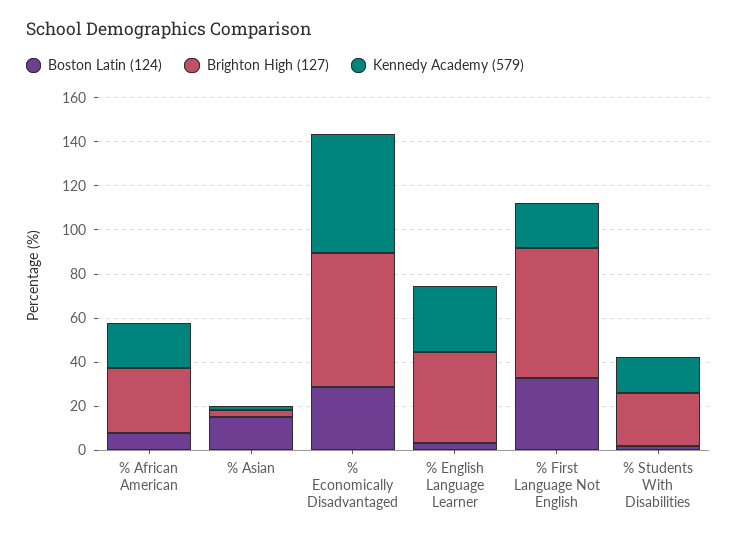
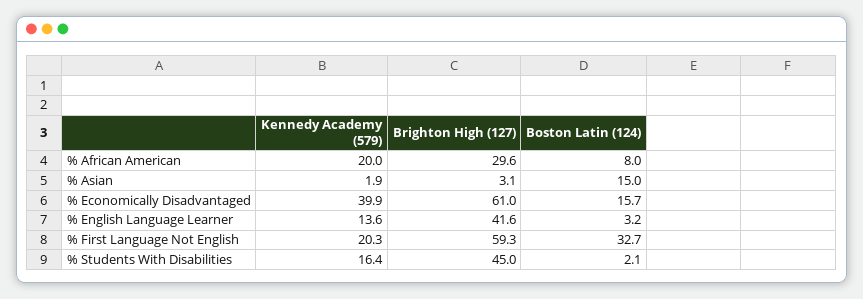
  {
    "Boston Latin (124)": {
      "% African American": 8,
      "% Asian": 15,
-     "% Economically Disadvantaged": 30,
+     "% Economically Disadvantaged": 15.7,
      "% English Language Learner": 3.2,
      "% First Language Not English": 32.7,
      "% Students With Disabilities": 2.1
    },
    "Brighton High (127)": {
      "% African American": 29.6,
      "% Asian": 3.1,
      "% Economically Disadvantaged": 61,
      "% English Language Learner": 41.6,
      "% First Language Not English": 59.3,
-     "% Students With Disabilities": 25
+     "% Students With Disabilities": 45
    },
    "Kennedy Academy (579)": {
      "% African American": 20,
      "% Asian": 1.9,
-     "% Economically Disadvantaged": 55,
+     "% Economically Disadvantaged": 39.9,
-     "% English Language Learner": 30,
+     "% English Language Learner": 13.6,
      "% First Language Not English": 20.3,
      "% Students With Disabilities": 16.4
    }
  }

